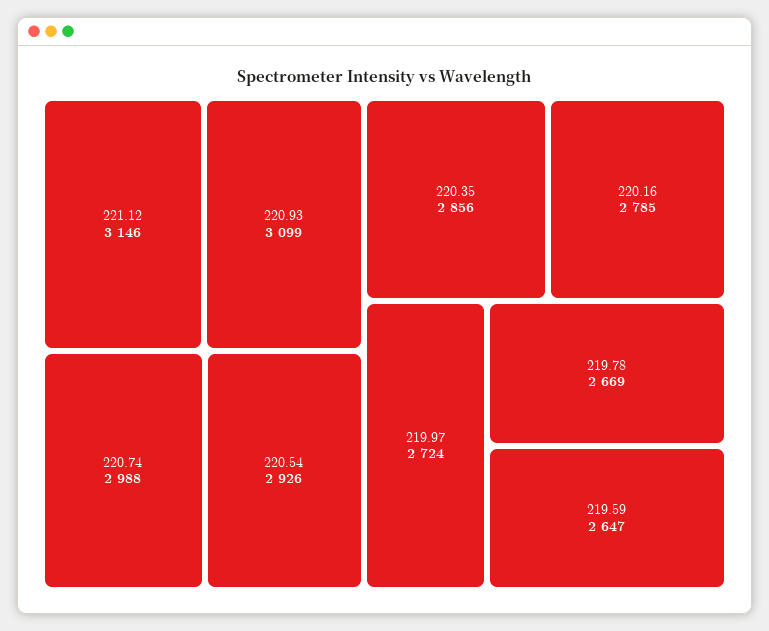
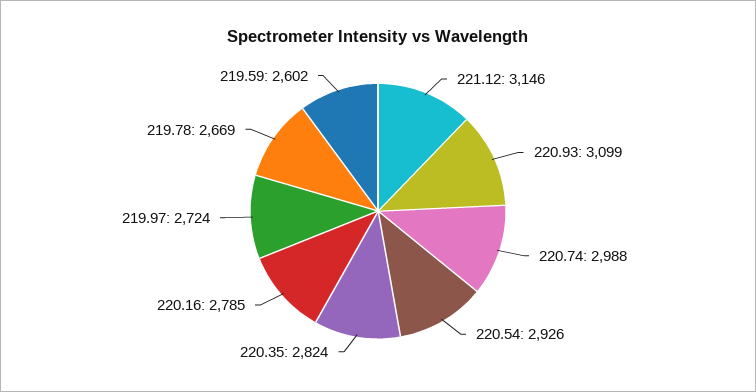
  {
    "221.12": 3146,
    "220.93": 3099,
    "220.74": 2988,
    "220.54": 2926,
-   "220.35": 2856,
+   "220.35": 2824,
    "220.16": 2785,
    "219.97": 2724,
    "219.78": 2669,
-   "219.59": 2647
+   "219.59": 2602
  }

